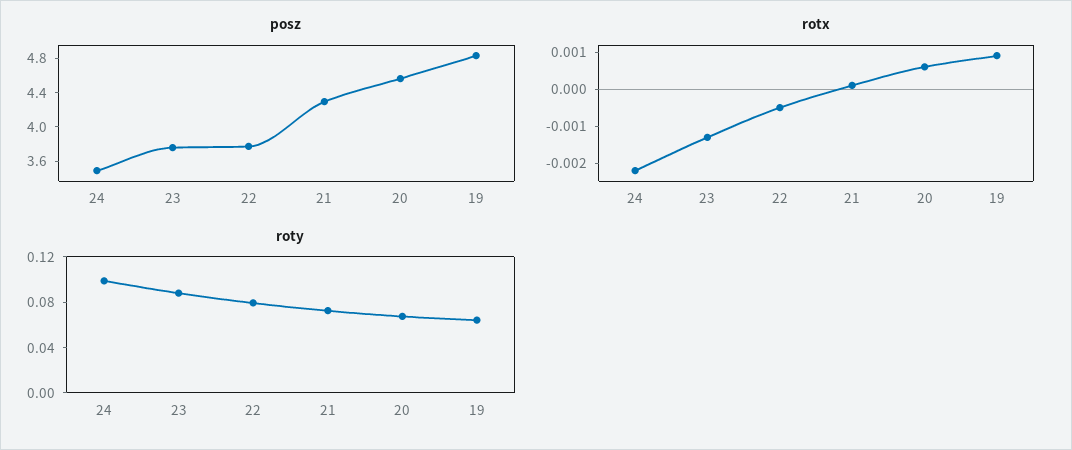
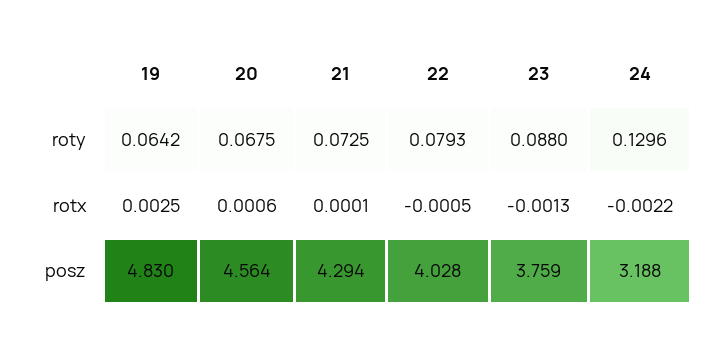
  {
    "posz": {
-     "24": 3.5,
+     "24": 3.188,
      "23": 3.759,
-     "22": 3.8,
+     "22": 4.028,
      "21": 4.294,
      "20": 4.564,
      "19": 4.83
    },
    "rotx": {
      "24": -0.0022,
      "23": -0.0013,
      "22": -0.0005,
      "21": 0.0001,
      "20": 0.0006,
-     "19": 0.001
+     "19": 0.0025
    },
    "roty": {
-     "24": 0.1,
+     "24": 0.1296,
      "23": 0.088,
      "22": 0.0793,
      "21": 0.0725,
      "20": 0.0675,
      "19": 0.0642
    }
  }

